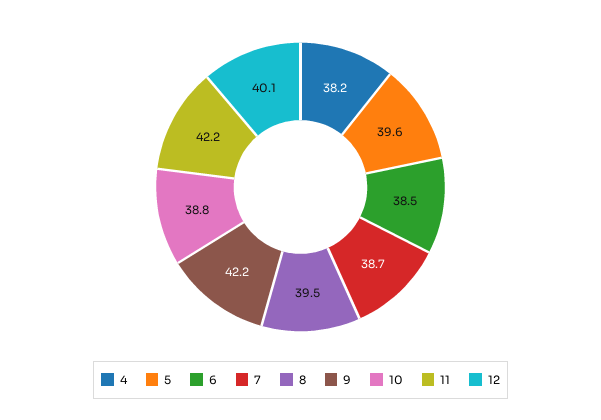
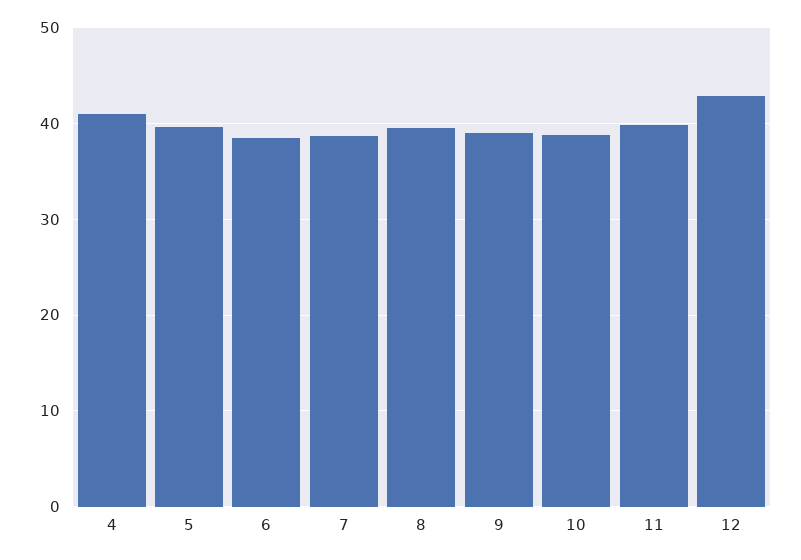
  {
-   "4": 38.2,
+   "4": 41,
    "5": 39.6,
    "6": 38.5,
    "7": 38.7,
    "8": 39.5,
-   "9": 42.2,
+   "9": 39,
    "10": 38.8,
-   "11": 42.2,
+   "11": 40,
-   "12": 40.1
+   "12": 43
  }

